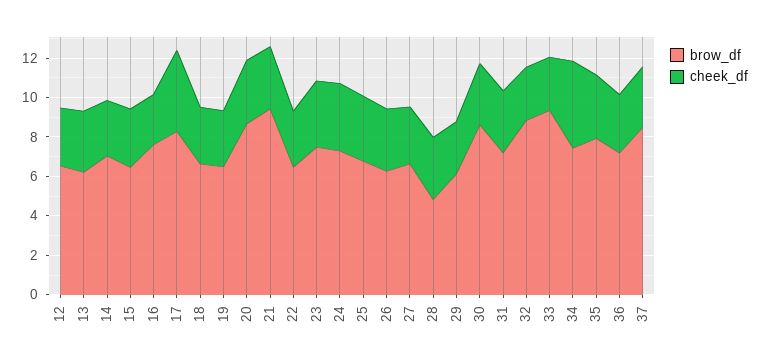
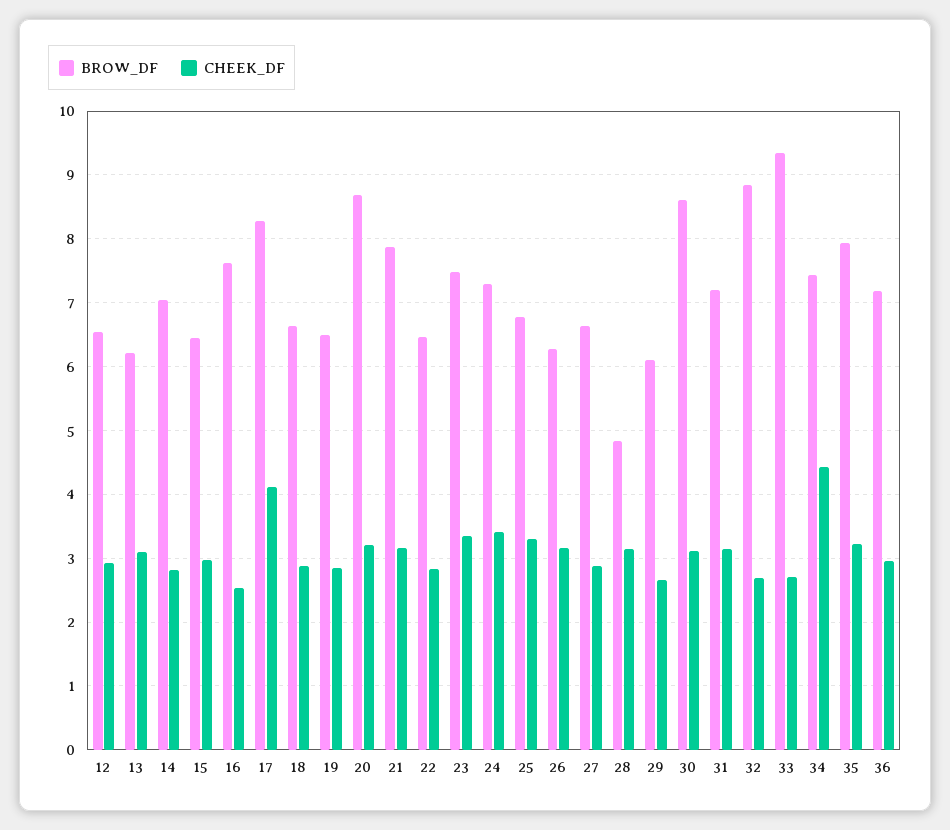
  {
    "brow_df": {
      "12": 6.5,
      "13": 6.2,
      "14": 7,
      "15": 6.5,
      "16": 7.6,
      "17": 8.3,
      "18": 6.6,
      "19": 6.5,
      "20": 8.7,
-     "21": 9.5,
+     "21": 7.9,
      "22": 6.5,
      "23": 7.5,
      "24": 7.3,
      "25": 6.8,
      "26": 6.3,
      "27": 6.6,
      "28": 4.8,
      "29": 6.1,
      "30": 8.6,
      "31": 7.2,
      "32": 8.8,
      "33": 9.3,
      "34": 7.4,
      "35": 7.9,
-     "36": 7.2,
+     "36": 7.2
-     "37": 8.5
    },
    "cheek_df": {
      "12": 2.9,
      "13": 3.1,
      "14": 2.8,
      "15": 3,
      "16": 2.5,
      "17": 4.1,
      "18": 2.9,
      "19": 2.8,
      "20": 3.2,
      "21": 3.2,
      "22": 2.8,
      "23": 3.4,
      "24": 3.4,
      "25": 3.3,
      "26": 3.2,
      "27": 2.9,
      "28": 3.1,
      "29": 2.7,
      "30": 3.1,
      "31": 3.1,
      "32": 2.7,
      "33": 2.7,
      "34": 4.4,
      "35": 3.2,
-     "36": 3,
+     "36": 3
-     "37": 3
    }
  }

